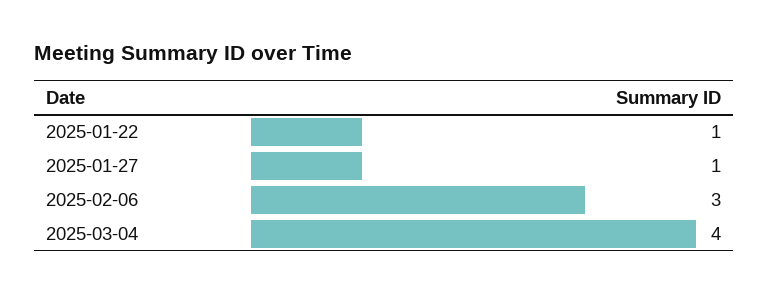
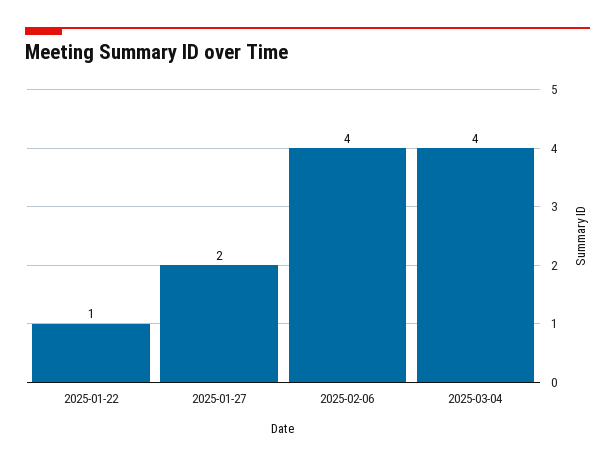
  {
    "2025-01-22": 1,
-   "2025-01-27": 1,
+   "2025-01-27": 2,
-   "2025-02-06": 3,
+   "2025-02-06": 4,
    "2025-03-04": 4
  }

